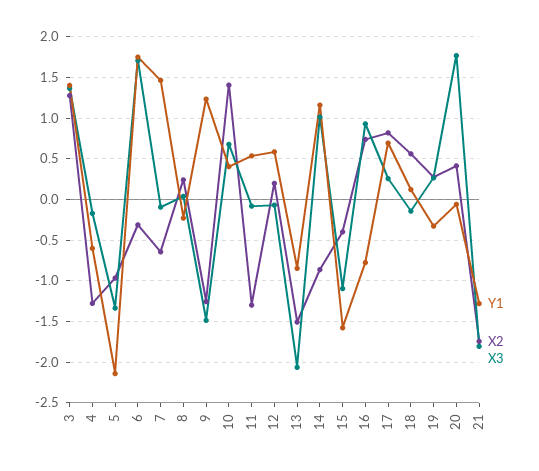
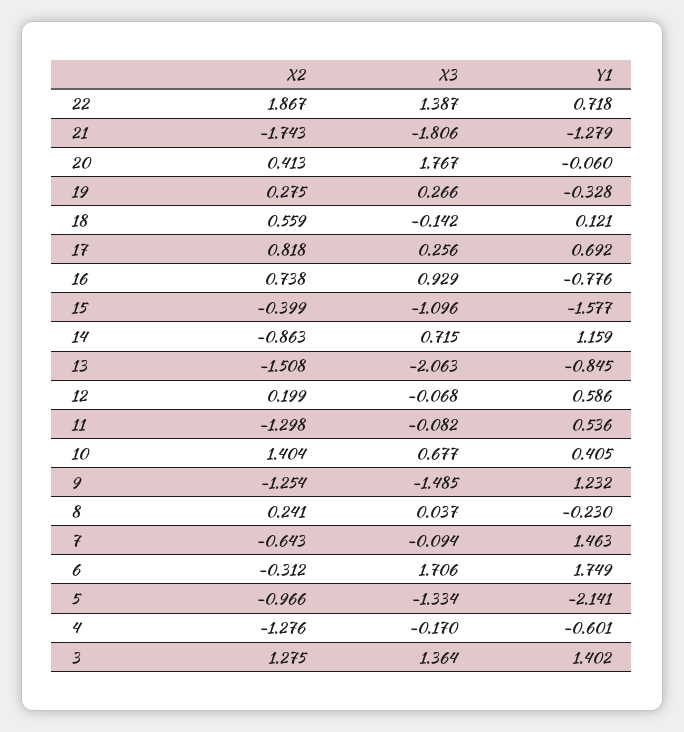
  {
    "Y1": {
      "3": 1.402,
      "4": -0.601,
      "5": -2.141,
      "6": 1.749,
      "7": 1.463,
      "8": -0.23,
      "9": 1.232,
      "10": 0.405,
      "11": 0.536,
      "12": 0.586,
      "13": -0.845,
      "14": 1.159,
      "15": -1.577,
      "16": -0.776,
      "17": 0.692,
      "18": 0.121,
      "19": -0.328,
      "20": -0.06,
-     "21": -1.279
+     "21": -1.279,
+     "22": 0.718
    },
    "X2": {
      "3": 1.275,
      "4": -1.276,
      "5": -0.966,
      "6": -0.312,
      "7": -0.643,
      "8": 0.241,
      "9": -1.254,
      "10": 1.404,
      "11": -1.298,
      "12": 0.199,
      "13": -1.508,
      "14": -0.863,
      "15": -0.399,
      "16": 0.738,
      "17": 0.818,
      "18": 0.559,
      "19": 0.275,
      "20": 0.413,
-     "21": -1.743
+     "21": -1.743,
+     "22": 1.867
    },
    "X3": {
      "3": 1.364,
      "4": -0.17,
      "5": -1.334,
      "6": 1.706,
      "7": -0.094,
      "8": 0.037,
      "9": -1.485,
      "10": 0.677,
      "11": -0.082,
      "12": -0.068,
      "13": -2.063,
-     "14": 1,
+     "14": 0.715,
      "15": -1.096,
      "16": 0.929,
      "17": 0.256,
      "18": -0.142,
      "19": 0.266,
      "20": 1.767,
-     "21": -1.806
+     "21": -1.806,
+     "22": 1.387
    }
  }

